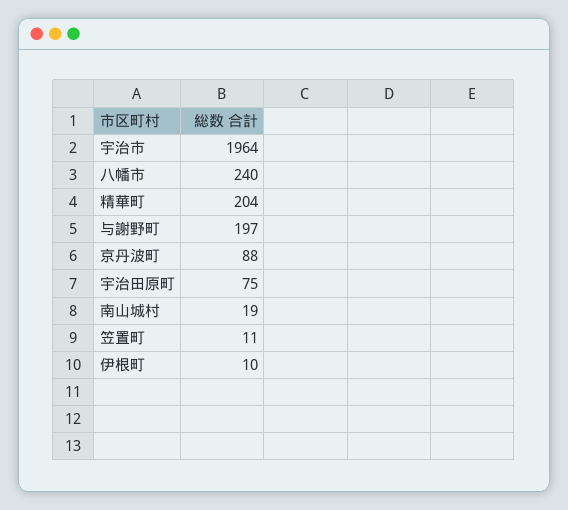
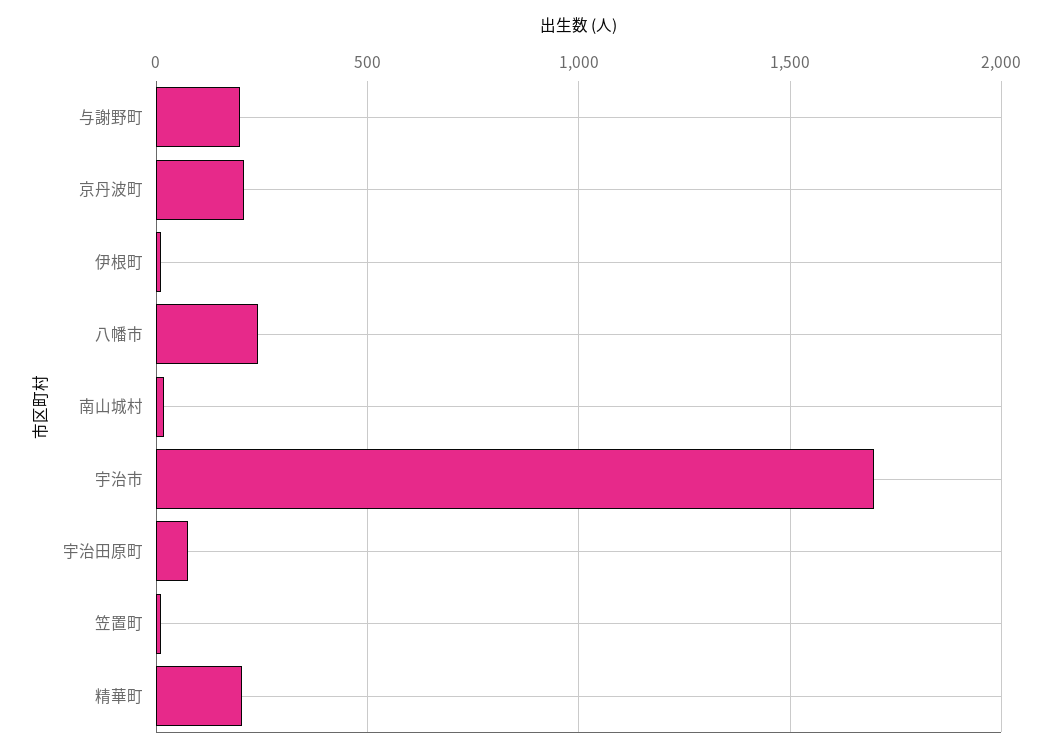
  {
-   "宇治市": 1964,
+   "宇治市": 1700,
    "八幡市": 240,
    "精華町": 204,
    "与謝野町": 197,
-   "京丹波町": 88,
+   "京丹波町": 200,
    "宇治田原町": 75,
    "南山城村": 19,
    "笠置町": 11,
    "伊根町": 10
  }

